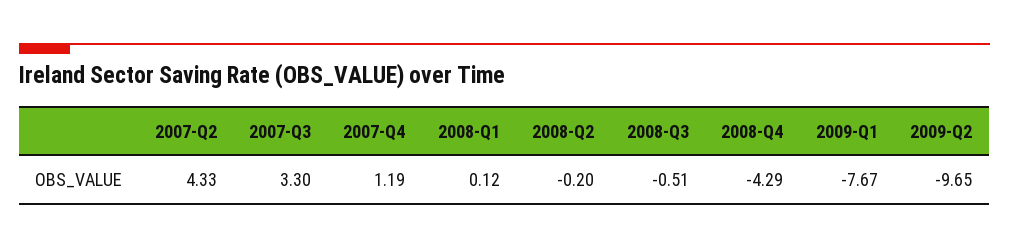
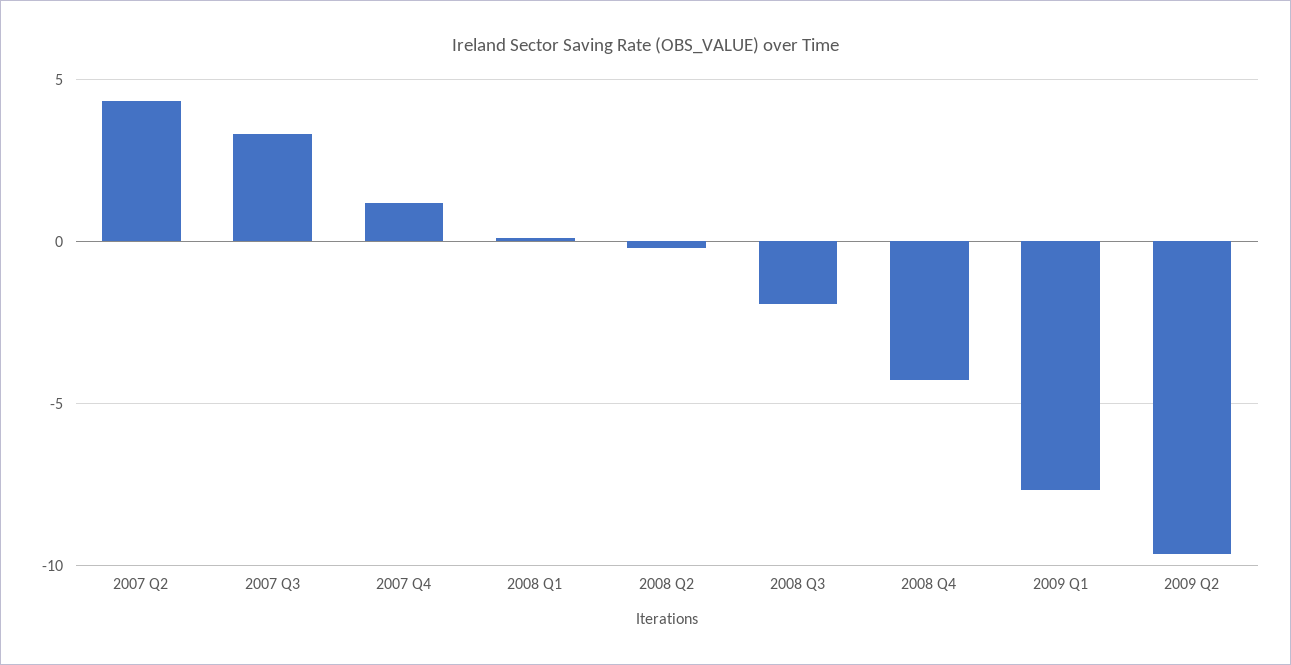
  {
    "2007-Q2": 4.33,
    "2007-Q3": 3.3,
    "2007-Q4": 1.19,
    "2008-Q1": 0.12,
    "2008-Q2": -0.2,
-   "2008-Q3": -0.51,
+   "2008-Q3": -2,
    "2008-Q4": -4.29,
    "2009-Q1": -7.67,
    "2009-Q2": -9.65
  }

